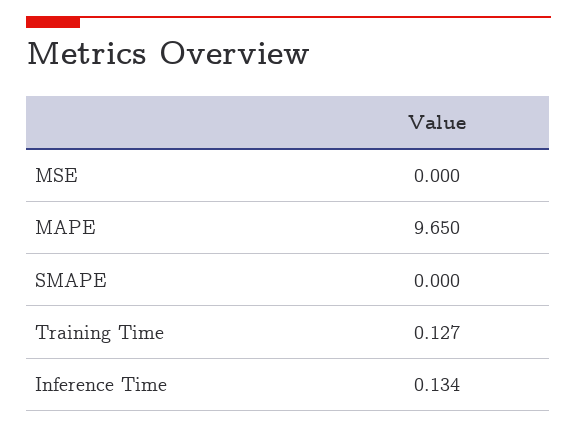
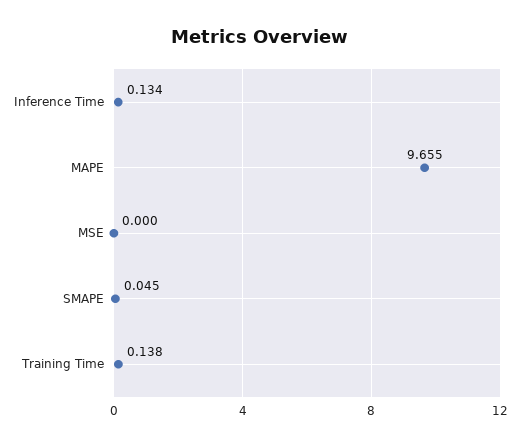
  {
    "MSE": 0,
-   "MAPE": 9.65,
+   "MAPE": 9.655,
-   "SMAPE": 0,
+   "SMAPE": 0.045,
-   "Training Time": 0.127,
+   "Training Time": 0.138,
    "Inference Time": 0.134
  }

